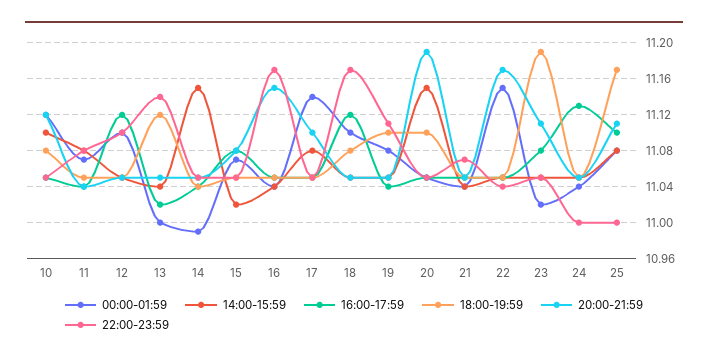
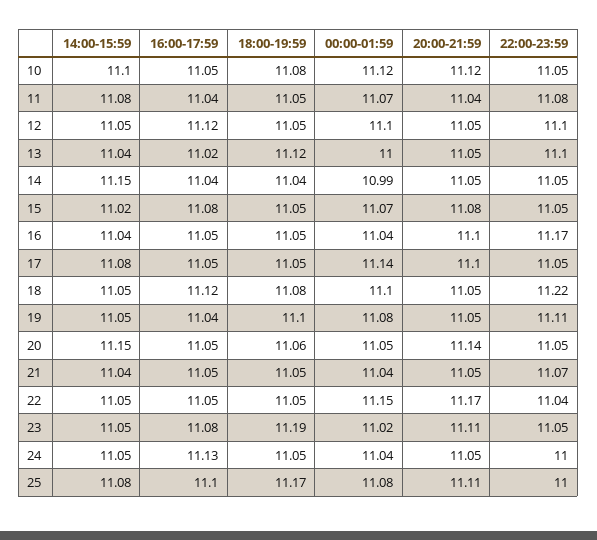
  {
    "00:00-01:59": {
      "10": 11.12,
      "11": 11.07,
      "12": 11.1,
      "13": 11,
      "14": 10.99,
      "15": 11.07,
      "16": 11.04,
      "17": 11.14,
      "18": 11.1,
      "19": 11.08,
      "20": 11.05,
      "21": 11.04,
      "22": 11.15,
      "23": 11.02,
      "24": 11.04,
      "25": 11.08
    },
    "14:00-15:59": {
      "10": 11.1,
      "11": 11.08,
      "12": 11.05,
      "13": 11.04,
      "14": 11.15,
      "15": 11.02,
      "16": 11.04,
      "17": 11.08,
      "18": 11.05,
      "19": 11.05,
      "20": 11.15,
      "21": 11.04,
      "22": 11.05,
      "23": 11.05,
      "24": 11.05,
      "25": 11.08
    },
    "16:00-17:59": {
      "10": 11.05,
      "11": 11.04,
      "12": 11.12,
      "13": 11.02,
      "14": 11.04,
      "15": 11.08,
      "16": 11.05,
      "17": 11.05,
      "18": 11.12,
      "19": 11.04,
      "20": 11.05,
      "21": 11.05,
      "22": 11.05,
      "23": 11.08,
      "24": 11.13,
      "25": 11.1
    },
    "18:00-19:59": {
      "10": 11.08,
      "11": 11.05,
      "12": 11.05,
      "13": 11.12,
      "14": 11.04,
      "15": 11.05,
      "16": 11.05,
      "17": 11.05,
      "18": 11.08,
      "19": 11.1,
-     "20": 11.1,
+     "20": 11.06,
      "21": 11.05,
      "22": 11.05,
      "23": 11.19,
      "24": 11.05,
      "25": 11.17
    },
    "20:00-21:59": {
      "10": 11.12,
      "11": 11.04,
      "12": 11.05,
      "13": 11.05,
      "14": 11.05,
      "15": 11.08,
-     "16": 11.15,
+     "16": 11.1,
      "17": 11.1,
      "18": 11.05,
      "19": 11.05,
-     "20": 11.19,
+     "20": 11.14,
      "21": 11.05,
      "22": 11.17,
      "23": 11.11,
      "24": 11.05,
      "25": 11.11
    },
    "22:00-23:59": {
      "10": 11.05,
      "11": 11.08,
      "12": 11.1,
-     "13": 11.14,
+     "13": 11.1,
      "14": 11.05,
      "15": 11.05,
      "16": 11.17,
      "17": 11.05,
-     "18": 11.17,
+     "18": 11.22,
      "19": 11.11,
      "20": 11.05,
      "21": 11.07,
      "22": 11.04,
      "23": 11.05,
      "24": 11,
      "25": 11
    }
  }

